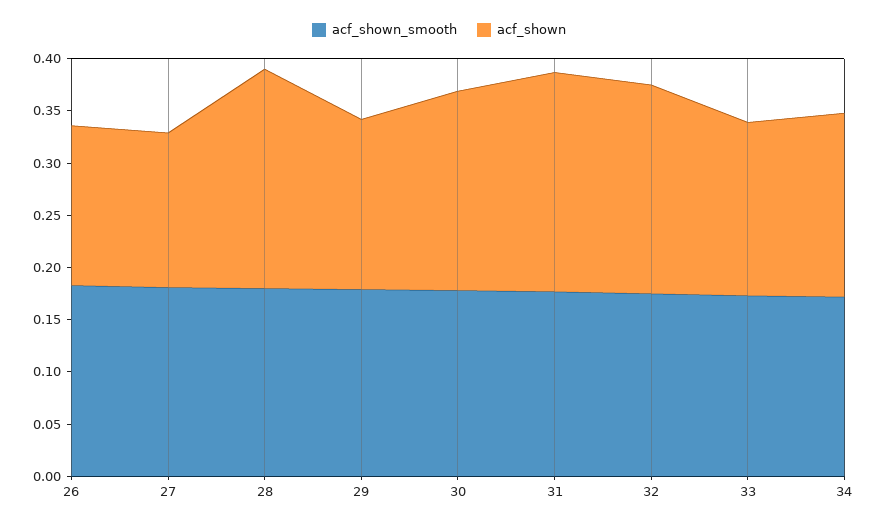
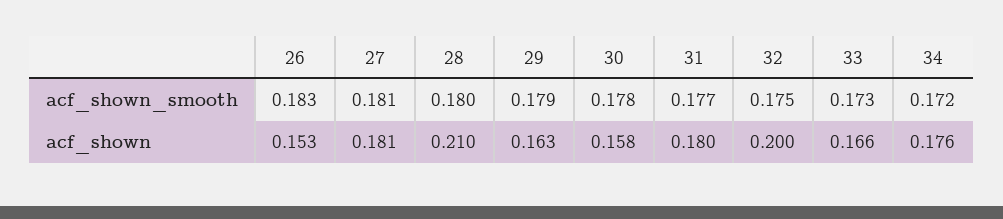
  {
    "acf_shown_smooth": {
      "26": 0.183,
      "27": 0.181,
      "28": 0.18,
      "29": 0.179,
      "30": 0.178,
      "31": 0.177,
      "32": 0.175,
      "33": 0.173,
      "34": 0.172
    },
    "acf_shown": {
      "26": 0.153,
-     "27": 0.15,
+     "27": 0.181,
      "28": 0.21,
      "29": 0.163,
-     "30": 0.19,
+     "30": 0.158,
-     "31": 0.21,
+     "31": 0.18,
      "32": 0.2,
      "33": 0.166,
      "34": 0.176
    }
  }

